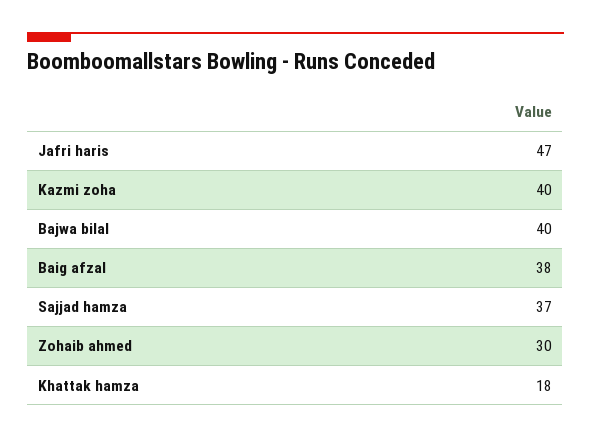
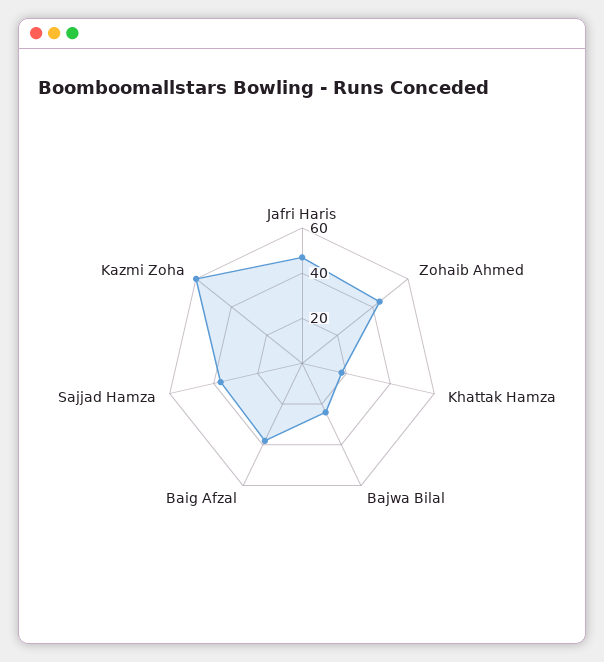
  {
    "Jafri haris": 47,
-   "Kazmi zoha": 40,
+   "Kazmi zoha": 60,
-   "Bajwa bilal": 40,
+   "Bajwa bilal": 25,
    "Baig afzal": 38,
    "Sajjad hamza": 37,
-   "Zohaib ahmed": 30,
+   "Zohaib ahmed": 45,
    "Khattak hamza": 18
  }

